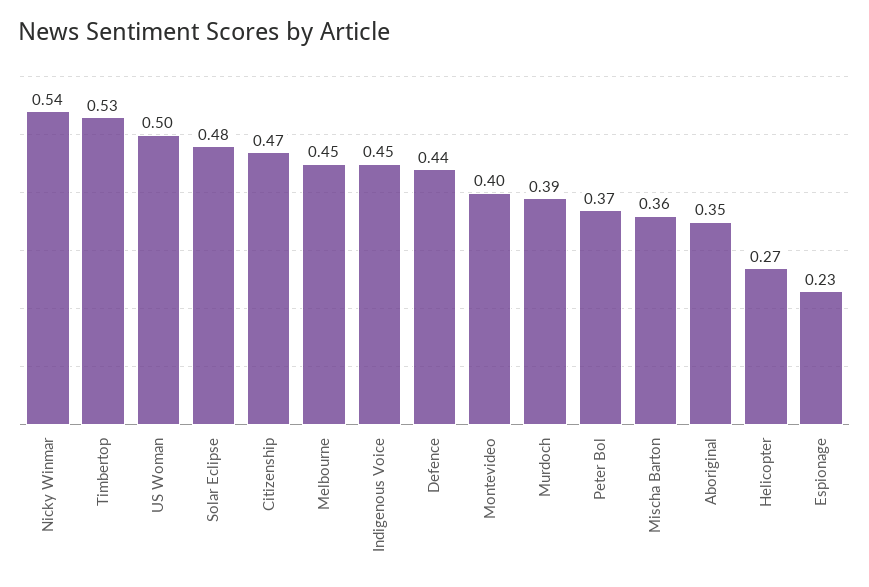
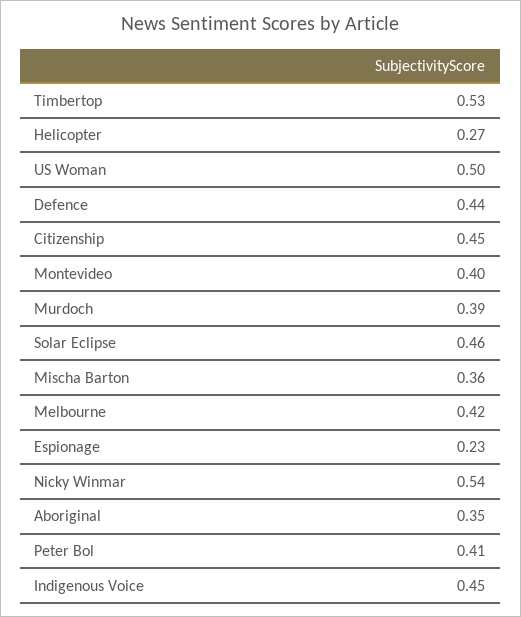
  {
    "Nicky Winmar": 0.54,
    "Timbertop": 0.53,
    "US Woman": 0.5,
-   "Solar Eclipse": 0.48,
+   "Solar Eclipse": 0.46,
-   "Citizenship": 0.47,
+   "Citizenship": 0.45,
-   "Melbourne": 0.45,
+   "Melbourne": 0.42,
    "Indigenous Voice": 0.45,
    "Defence": 0.44,
    "Montevideo": 0.4,
    "Murdoch": 0.39,
-   "Peter Bol": 0.37,
+   "Peter Bol": 0.41,
    "Mischa Barton": 0.36,
    "Aboriginal": 0.35,
    "Helicopter": 0.27,
    "Espionage": 0.23
  }

